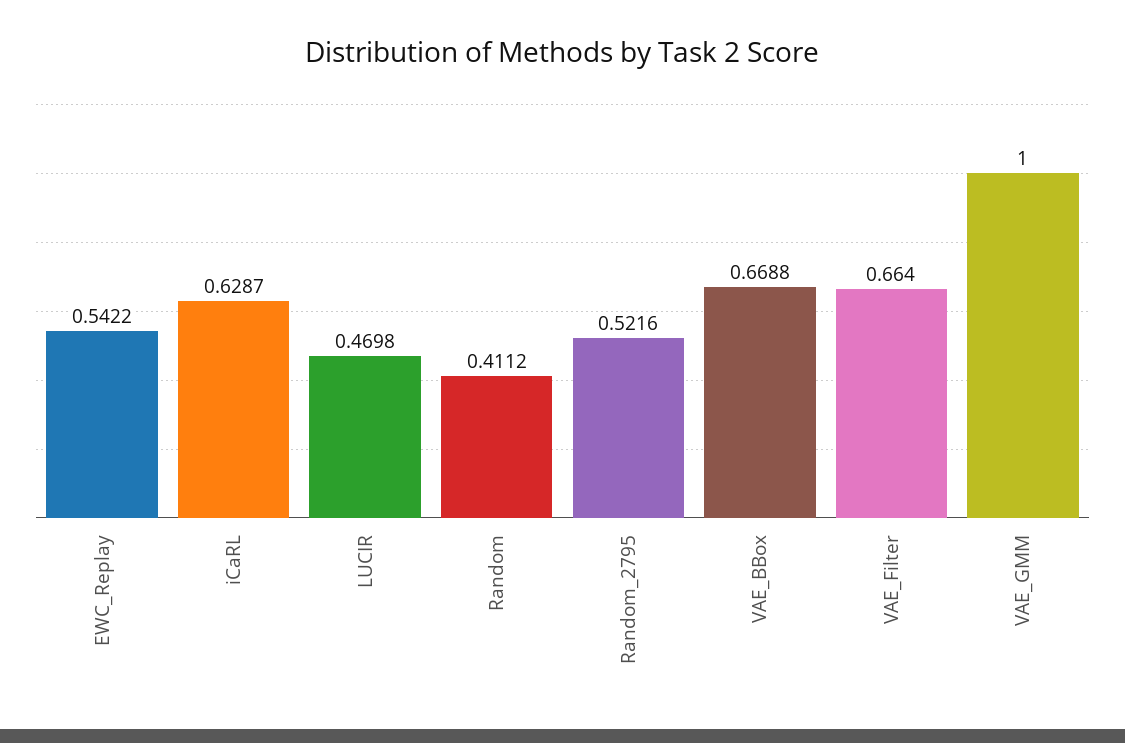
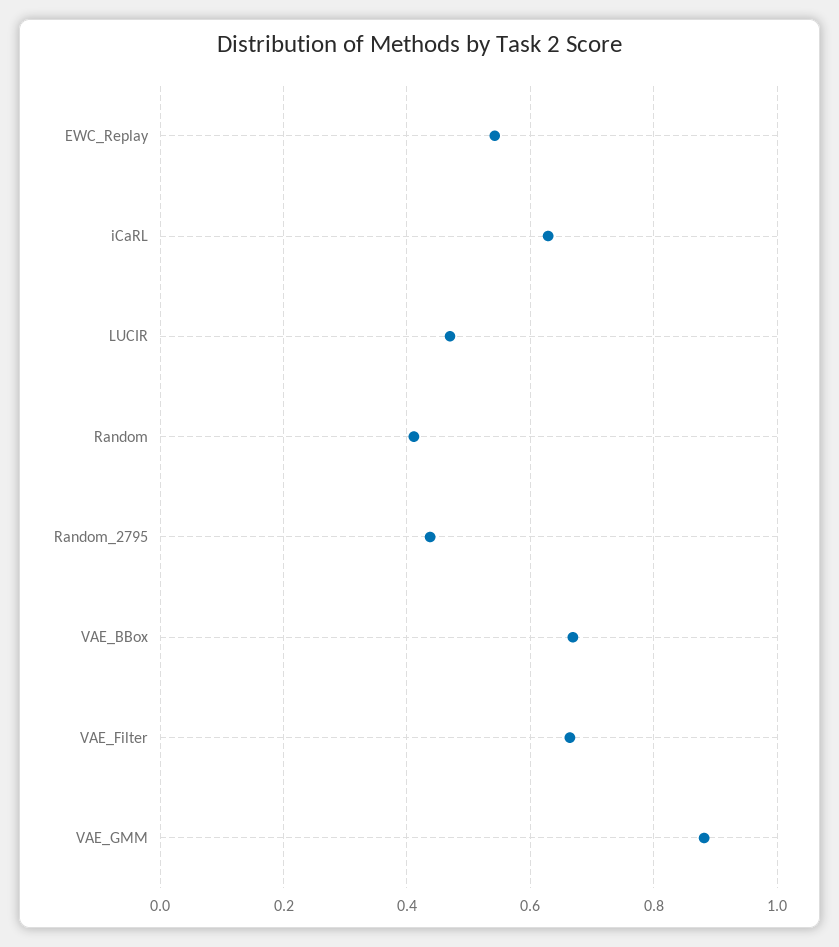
  {
    "EWC_Replay": 0.5422,
    "iCaRL": 0.6287,
    "LUCIR": 0.4698,
    "Random": 0.4112,
-   "Random_2795": 0.5216,
+   "Random_2795": 0.44,
    "VAE_BBox": 0.6688,
    "VAE_Filter": 0.664,
-   "VAE_GMM": 1
+   "VAE_GMM": 0.88
  }

